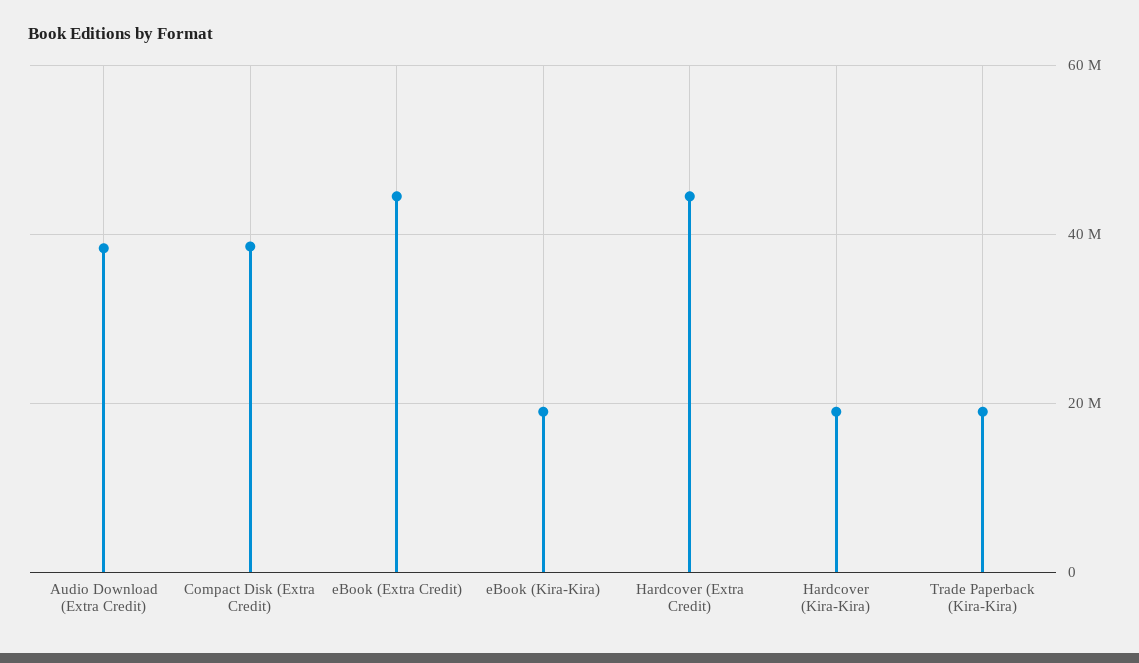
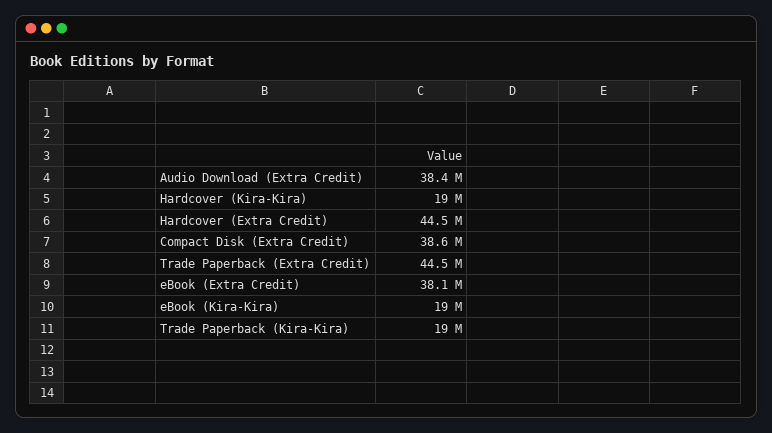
  {
    "Audio Download (Extra Credit)": 38400000,
    "Compact Disk (Extra Credit)": 38600000,
-   "eBook (Extra Credit)": 44000000,
+   "eBook (Extra Credit)": 38100000,
    "eBook (Kira-Kira)": 19000000,
    "Hardcover (Extra Credit)": 44500000,
    "Hardcover (Kira-Kira)": 19000000,
-   "Trade Paperback (Kira-Kira)": 19000000
+   "Trade Paperback (Kira-Kira)": 19000000,
+   "Trade Paperback (Extra Credit)": 44500000
  }

